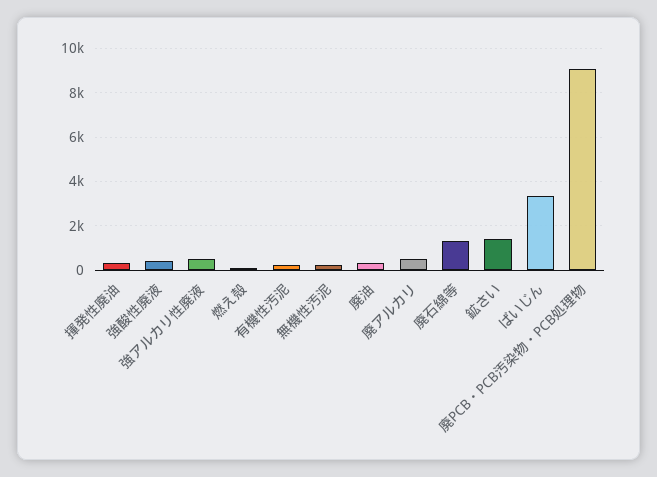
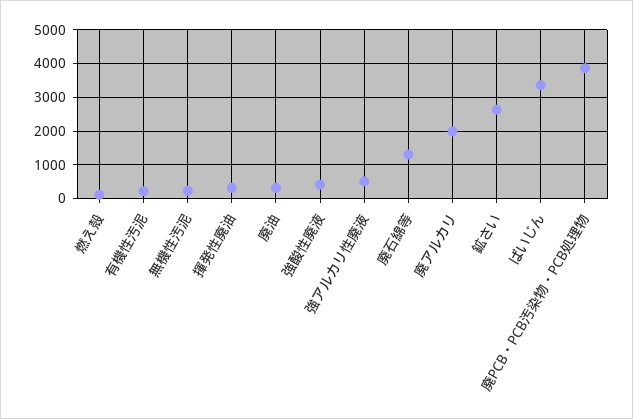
  {
    "揮発性廃油": 400,
    "強酸性廃液": 400,
    "強アルカリ性廃液": 600,
    "燃え殻": 200,
    "有機性汚泥": 200,
    "無機性汚泥": 200,
    "廃油": 400,
-   "廃アルカリ": 500,
+   "廃アルカリ": 2000,
    "廃石綿等": 1400,
-   "鉱さい": 1500,
+   "鉱さい": 2600,
    "ばいじん": 3400,
-   "廃PCB・PCB汚染物・PCB処理物": 9000
+   "廃PCB・PCB汚染物・PCB処理物": 3800
  }

